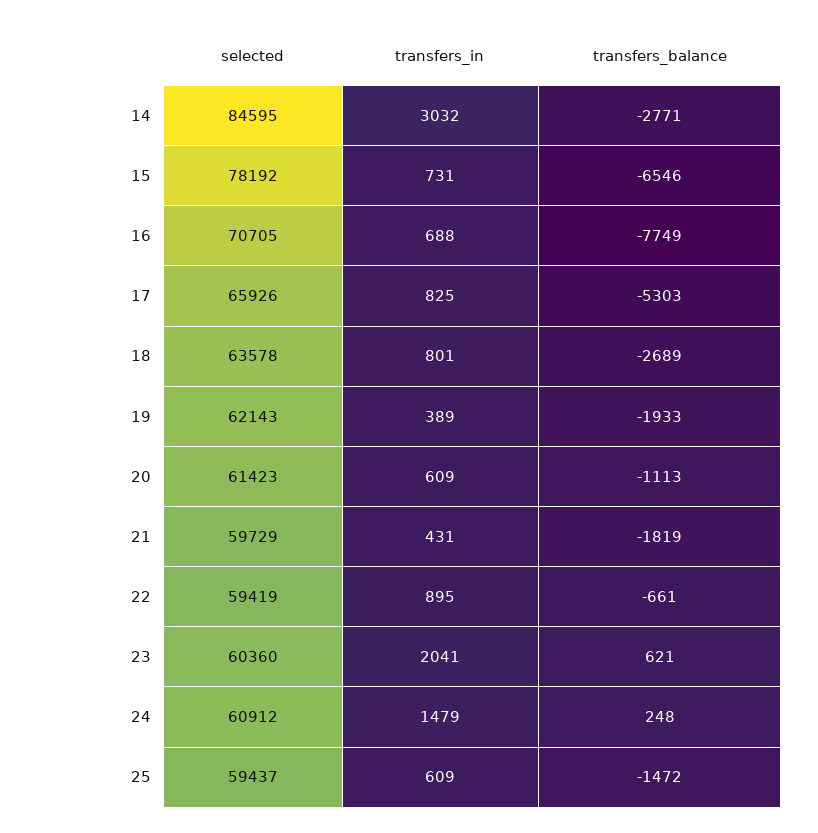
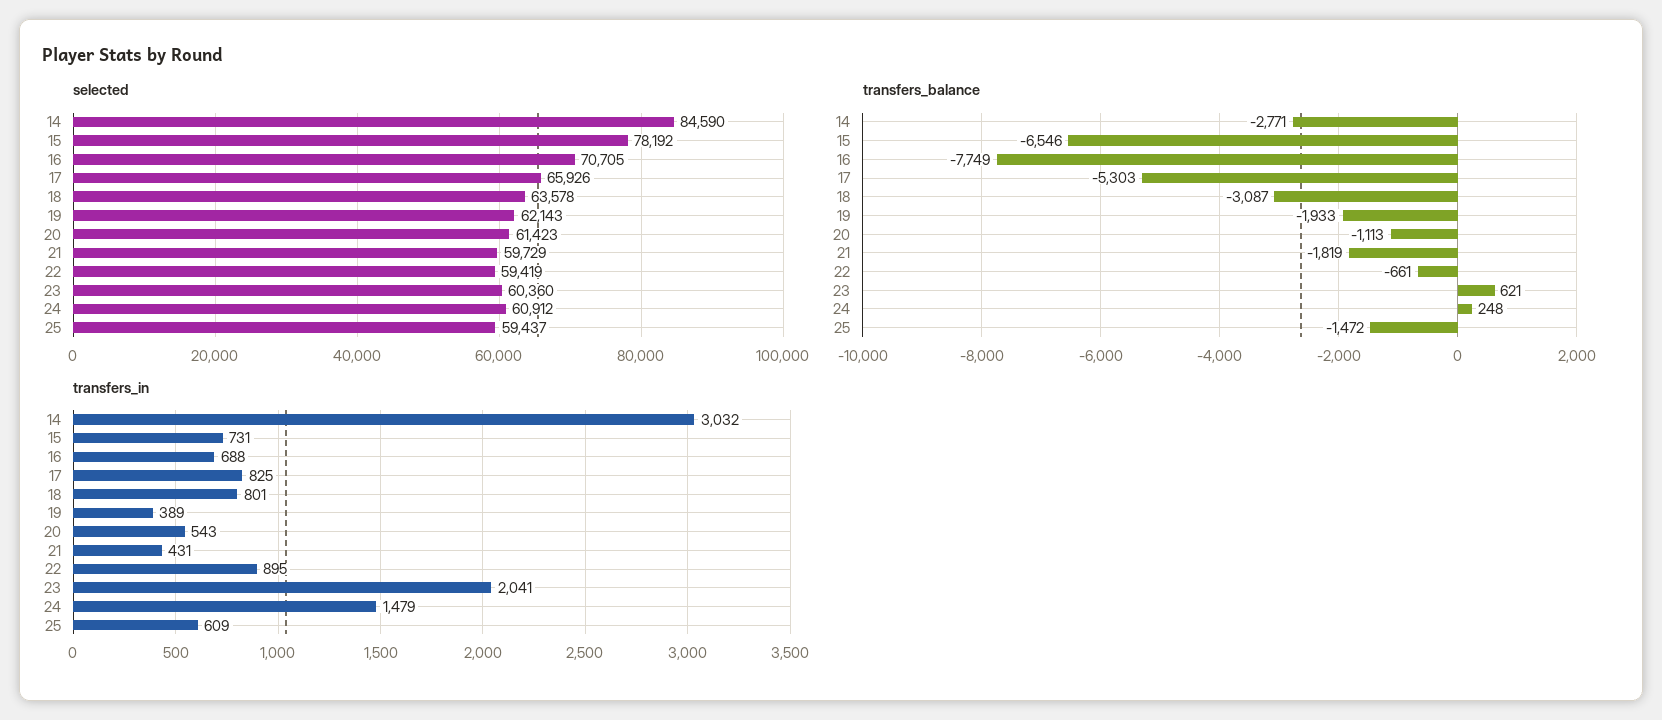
  {
    "selected": {
-     "14": 84595,
+     "14": 84590,
      "15": 78192,
      "16": 70705,
      "17": 65926,
      "18": 63578,
      "19": 62143,
      "20": 61423,
      "21": 59729,
      "22": 59419,
      "23": 60360,
      "24": 60912,
      "25": 59437
    },
    "transfers_in": {
      "14": 3032,
      "15": 731,
      "16": 688,
      "17": 825,
      "18": 801,
      "19": 389,
-     "20": 609,
+     "20": 543,
      "21": 431,
      "22": 895,
      "23": 2041,
      "24": 1479,
      "25": 609
    },
    "transfers_balance": {
      "14": -2771,
      "15": -6546,
      "16": -7749,
      "17": -5303,
-     "18": -2689,
+     "18": -3087,
      "19": -1933,
      "20": -1113,
      "21": -1819,
      "22": -661,
      "23": 621,
      "24": 248,
      "25": -1472
    }
  }

